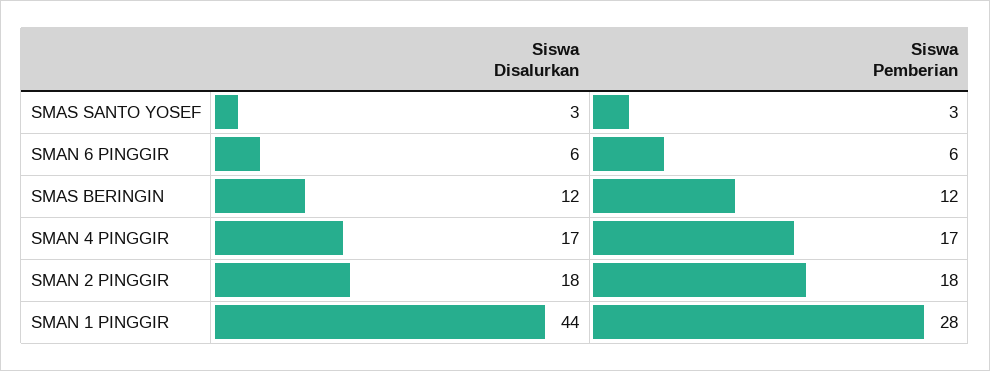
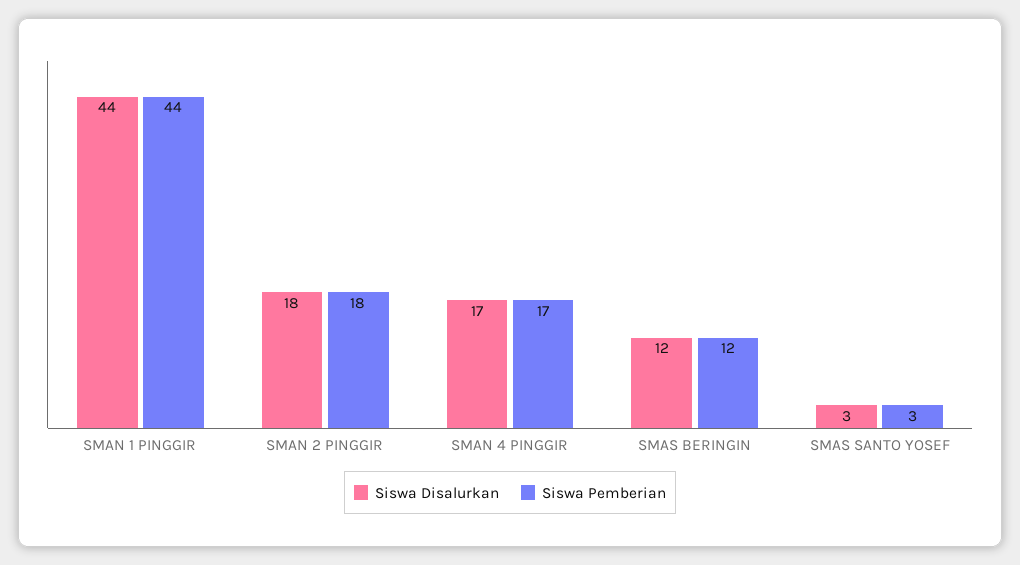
  {
    "Siswa Disalurkan": {
      "SMAS SANTO YOSEF": 3,
-     "SMAN 6 PINGGIR": 6,
      "SMAS BERINGIN": 12,
      "SMAN 4 PINGGIR": 17,
      "SMAN 2 PINGGIR": 18,
      "SMAN 1 PINGGIR": 44
    },
    "Siswa Pemberian": {
      "SMAS SANTO YOSEF": 3,
-     "SMAN 6 PINGGIR": 6,
      "SMAS BERINGIN": 12,
      "SMAN 4 PINGGIR": 17,
      "SMAN 2 PINGGIR": 18,
-     "SMAN 1 PINGGIR": 28
+     "SMAN 1 PINGGIR": 44
    }
  }

